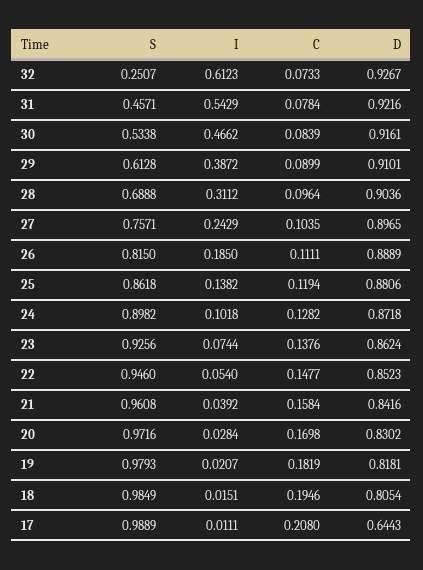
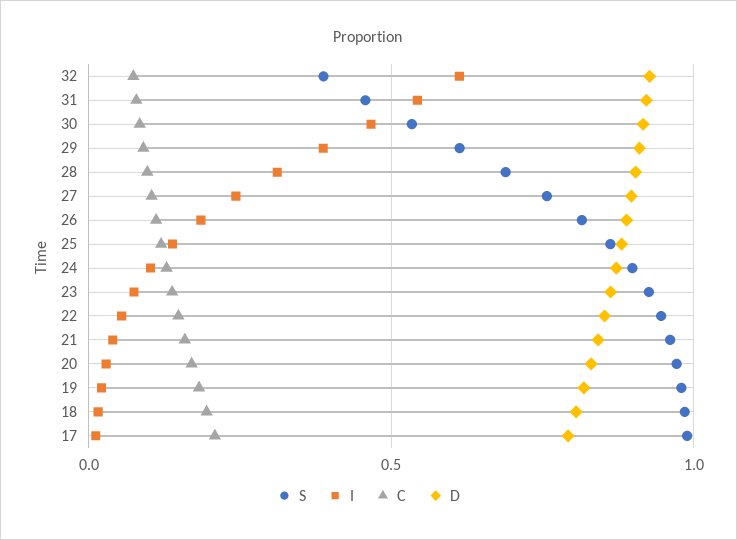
  {
    "S": {
-     "32": 0.2507,
+     "32": 0.4,
      "31": 0.4571,
      "30": 0.5338,
      "29": 0.6128,
      "28": 0.6888,
      "27": 0.7571,
      "26": 0.815,
      "25": 0.8618,
      "24": 0.8982,
      "23": 0.9256,
      "22": 0.946,
      "21": 0.9608,
      "20": 0.9716,
      "19": 0.9793,
      "18": 0.9849,
      "17": 0.9889
    },
    "I": {
      "32": 0.6123,
      "31": 0.5429,
      "30": 0.4662,
      "29": 0.3872,
      "28": 0.3112,
      "27": 0.2429,
      "26": 0.185,
      "25": 0.1382,
      "24": 0.1018,
      "23": 0.0744,
      "22": 0.054,
      "21": 0.0392,
      "20": 0.0284,
      "19": 0.0207,
      "18": 0.0151,
      "17": 0.0111
    },
    "C": {
      "32": 0.0733,
      "31": 0.0784,
      "30": 0.0839,
      "29": 0.0899,
      "28": 0.0964,
      "27": 0.1035,
      "26": 0.1111,
      "25": 0.1194,
      "24": 0.1282,
      "23": 0.1376,
      "22": 0.1477,
      "21": 0.1584,
      "20": 0.1698,
      "19": 0.1819,
      "18": 0.1946,
      "17": 0.208
    },
    "D": {
      "32": 0.9267,
      "31": 0.9216,
      "30": 0.9161,
      "29": 0.9101,
      "28": 0.9036,
      "27": 0.8965,
      "26": 0.8889,
      "25": 0.8806,
      "24": 0.8718,
      "23": 0.8624,
      "22": 0.8523,
      "21": 0.8416,
      "20": 0.8302,
      "19": 0.8181,
      "18": 0.8054,
-     "17": 0.6443
+     "17": 0.8
    }
  }

